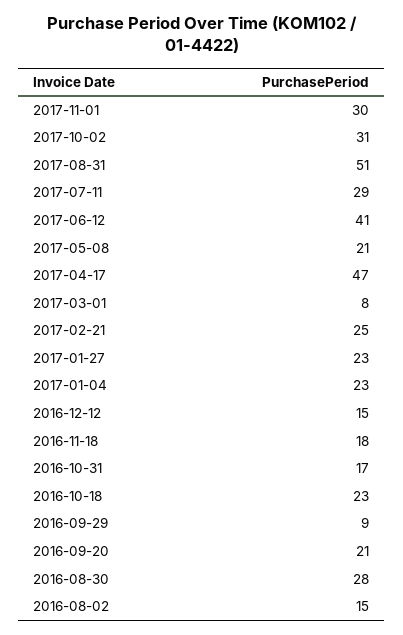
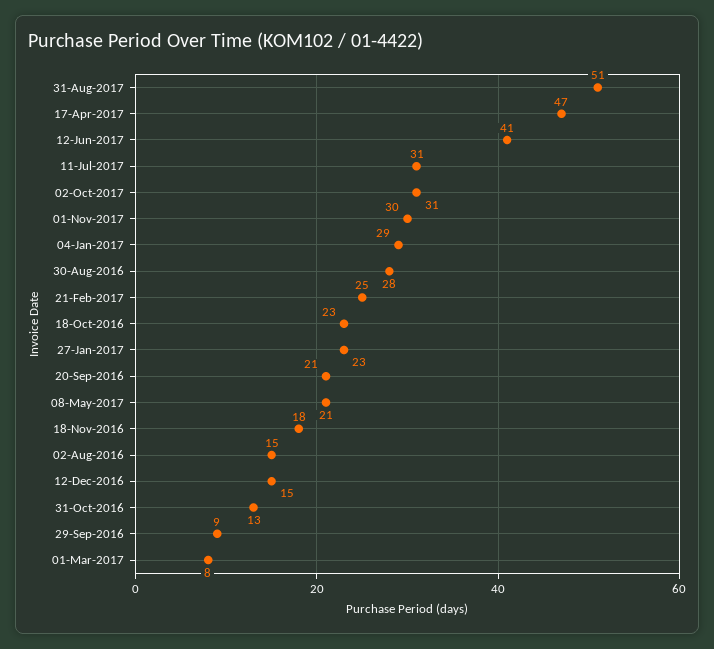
  {
    "2017-11-01": 30,
    "2017-10-02": 31,
    "2017-08-31": 51,
-   "2017-07-11": 29,
+   "2017-07-11": 31,
    "2017-06-12": 41,
    "2017-05-08": 21,
    "2017-04-17": 47,
    "2017-03-01": 8,
    "2017-02-21": 25,
    "2017-01-27": 23,
-   "2017-01-04": 23,
+   "2017-01-04": 29,
    "2016-12-12": 15,
    "2016-11-18": 18,
-   "2016-10-31": 17,
+   "2016-10-31": 13,
    "2016-10-18": 23,
    "2016-09-29": 9,
    "2016-09-20": 21,
    "2016-08-30": 28,
    "2016-08-02": 15
  }

